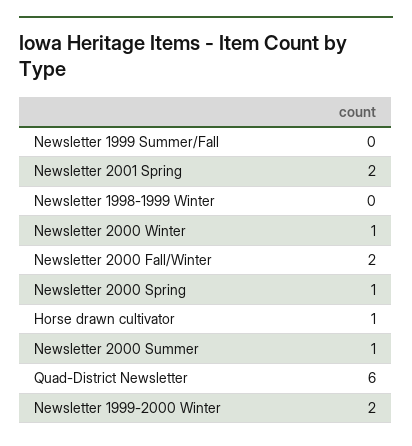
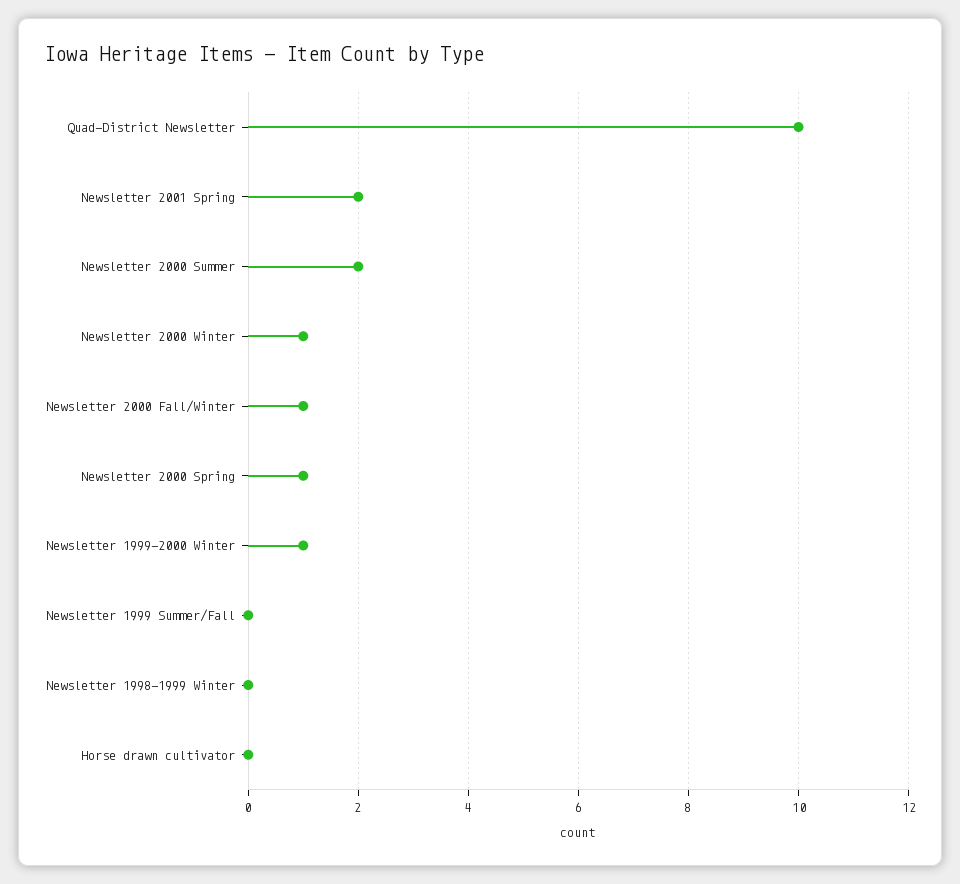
  {
    "Newsletter 1999 Summer/Fall": 0,
    "Newsletter 2001 Spring": 2,
    "Newsletter 1998-1999 Winter": 0,
    "Newsletter 2000 Winter": 1,
-   "Newsletter 2000 Fall/Winter": 2,
+   "Newsletter 2000 Fall/Winter": 1,
    "Newsletter 2000 Spring": 1,
-   "Horse drawn cultivator": 1,
+   "Horse drawn cultivator": 0,
-   "Newsletter 2000 Summer": 1,
+   "Newsletter 2000 Summer": 2,
-   "Quad-District Newsletter": 6,
+   "Quad-District Newsletter": 10,
-   "Newsletter 1999-2000 Winter": 2
+   "Newsletter 1999-2000 Winter": 1
  }

